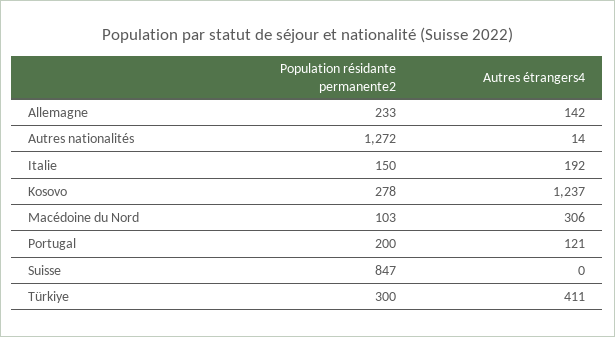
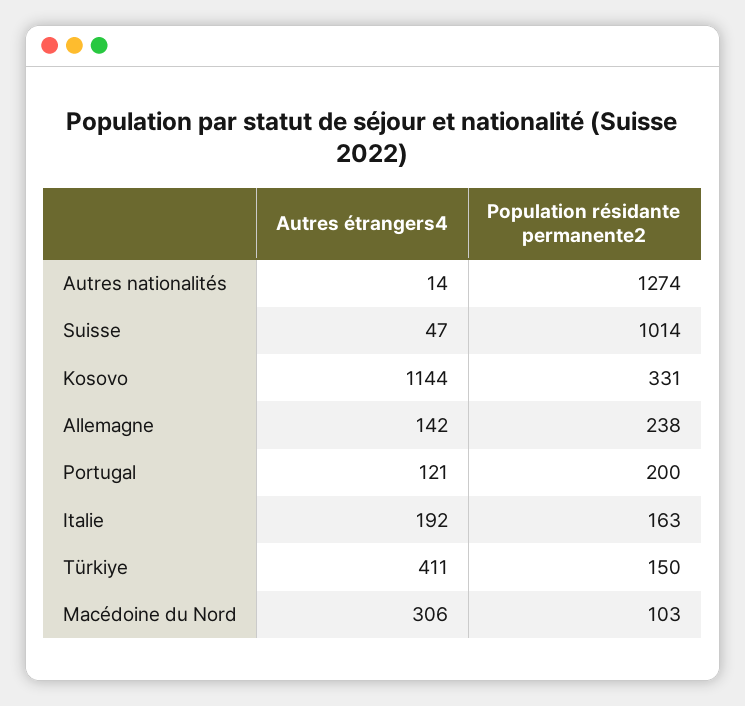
  {
    "Population résidante permanente2": {
-     "Allemagne": 233,
+     "Allemagne": 238,
-     "Autres nationalités": 1272,
+     "Autres nationalités": 1274,
-     "Italie": 150,
+     "Italie": 163,
-     "Kosovo": 278,
+     "Kosovo": 331,
      "Macédoine du Nord": 103,
      "Portugal": 200,
-     "Suisse": 847,
+     "Suisse": 1014,
-     "Türkiye": 300
+     "Türkiye": 150
    },
    "Autres étrangers4": {
      "Allemagne": 142,
      "Autres nationalités": 14,
      "Italie": 192,
-     "Kosovo": 1237,
+     "Kosovo": 1144,
      "Macédoine du Nord": 306,
      "Portugal": 121,
-     "Suisse": 0,
+     "Suisse": 47,
      "Türkiye": 411
    }
  }

